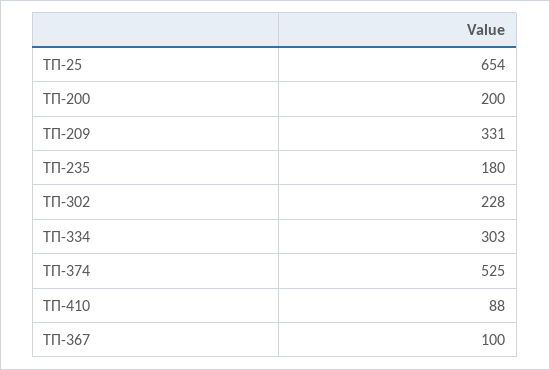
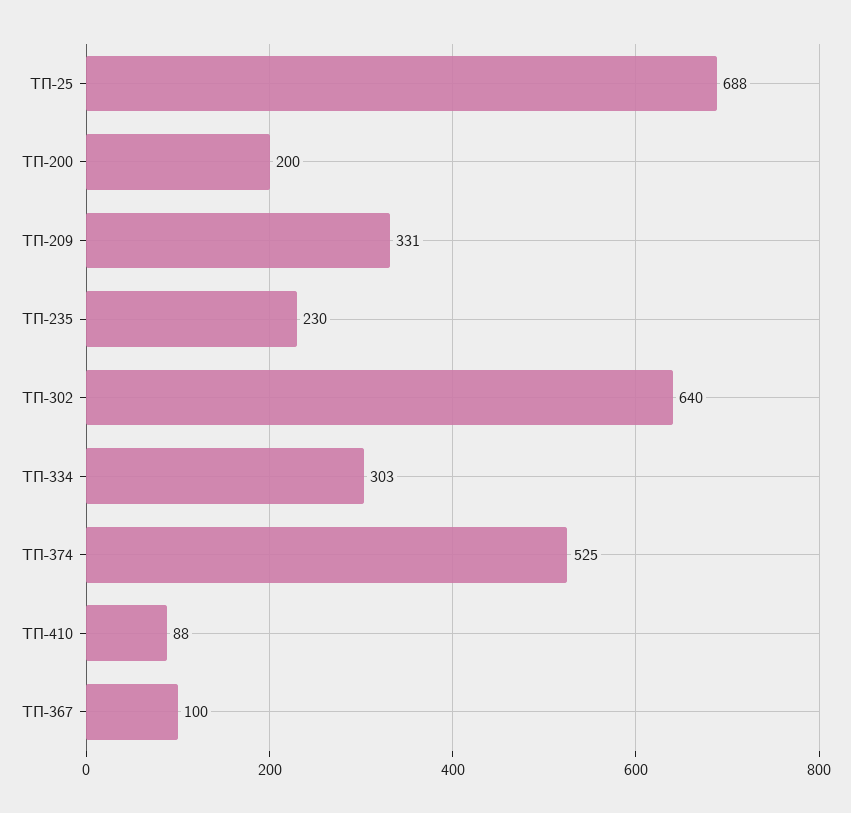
  {
-   "ТП-25": 654,
+   "ТП-25": 688,
    "ТП-200": 200,
    "ТП-209": 331,
-   "ТП-235": 180,
+   "ТП-235": 230,
-   "ТП-302": 228,
+   "ТП-302": 640,
    "ТП-334": 303,
    "ТП-374": 525,
    "ТП-410": 88,
    "ТП-367": 100
  }

